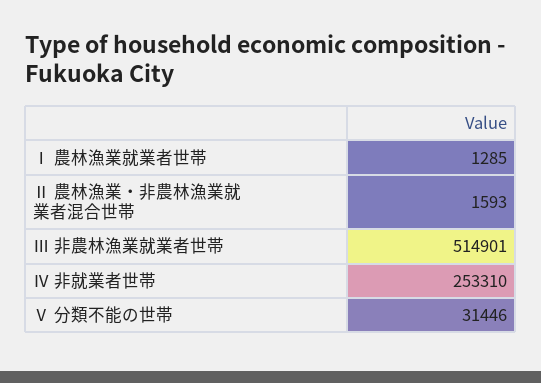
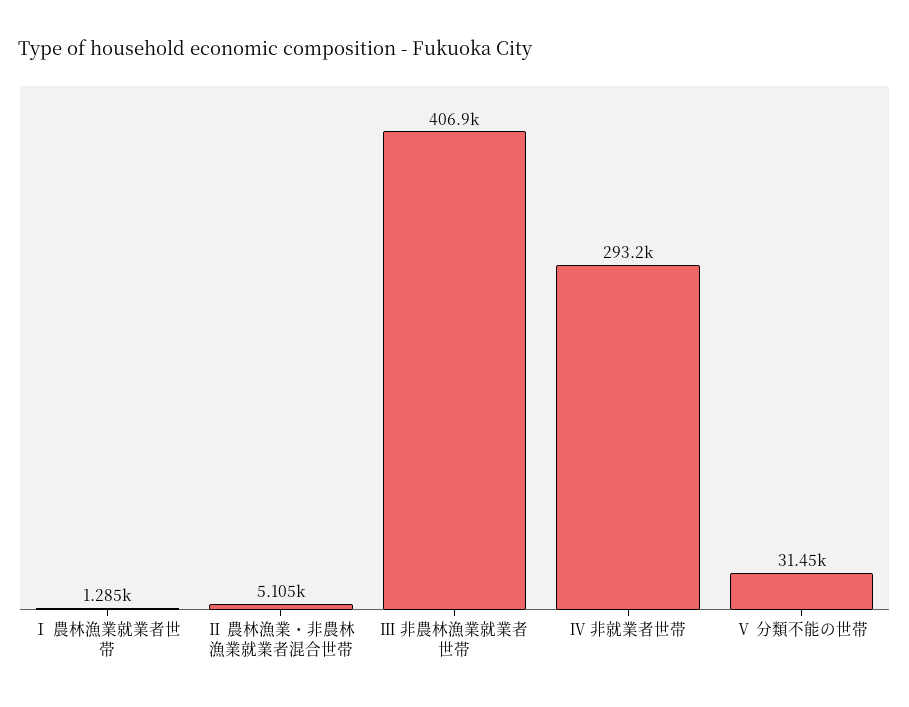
  {
    "Ⅰ 農林漁業就業者世帯": 1285,
-   "Ⅱ 農林漁業・非農林漁業就業者混合世帯": 1593,
+   "Ⅱ 農林漁業・非農林漁業就業者混合世帯": 5105,
-   "Ⅲ 非農林漁業就業者世帯": 514901,
+   "Ⅲ 非農林漁業就業者世帯": 406900,
-   "Ⅳ 非就業者世帯": 253310,
+   "Ⅳ 非就業者世帯": 293200,
    "Ⅴ 分類不能の世帯": 31446
  }

